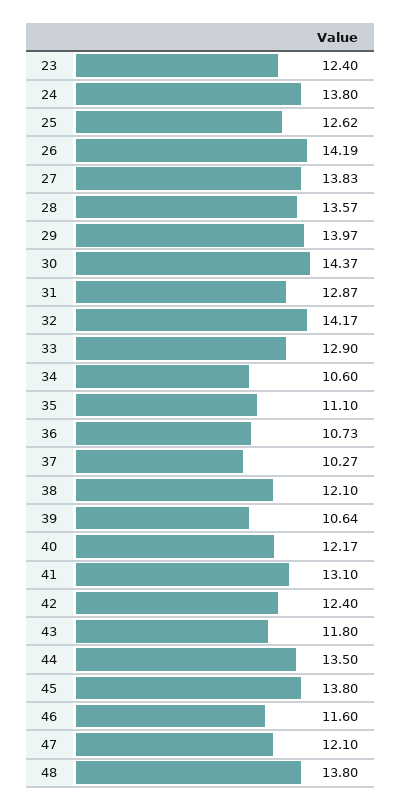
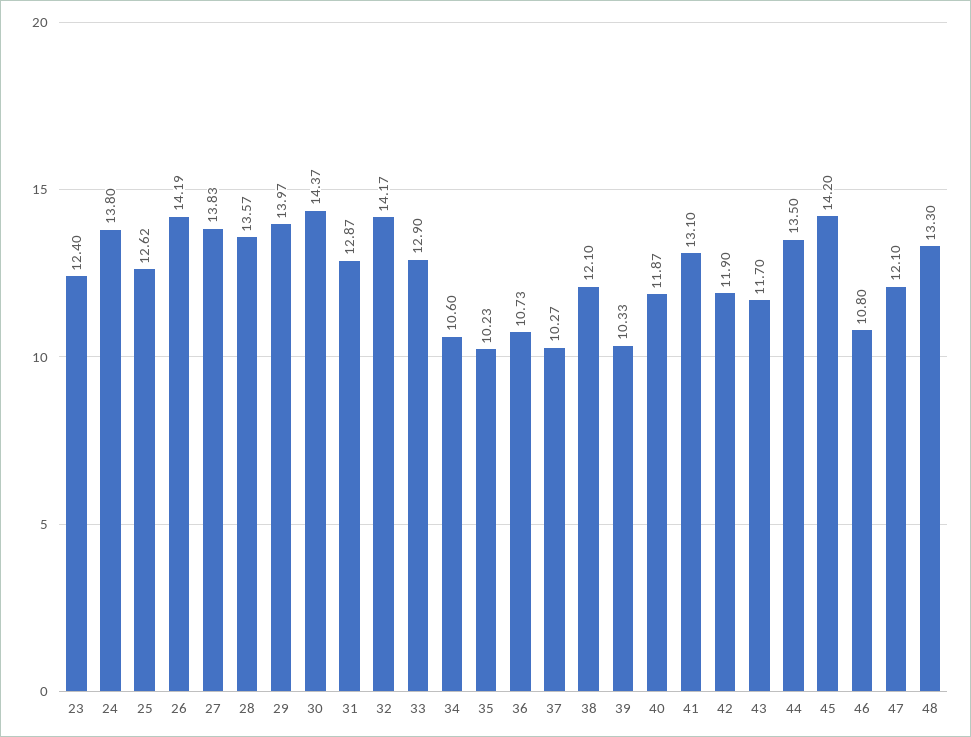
  {
    "23": 12.4,
    "24": 13.8,
    "25": 12.62,
    "26": 14.19,
    "27": 13.83,
    "28": 13.57,
    "29": 13.97,
    "30": 14.37,
    "31": 12.87,
    "32": 14.17,
    "33": 12.9,
    "34": 10.6,
-   "35": 11.1,
+   "35": 10.23,
    "36": 10.73,
    "37": 10.27,
    "38": 12.1,
-   "39": 10.64,
+   "39": 10.33,
-   "40": 12.17,
+   "40": 11.87,
    "41": 13.1,
-   "42": 12.4,
+   "42": 11.9,
-   "43": 11.8,
+   "43": 11.7,
    "44": 13.5,
-   "45": 13.8,
+   "45": 14.2,
-   "46": 11.6,
+   "46": 10.8,
    "47": 12.1,
-   "48": 13.8
+   "48": 13.3
  }

